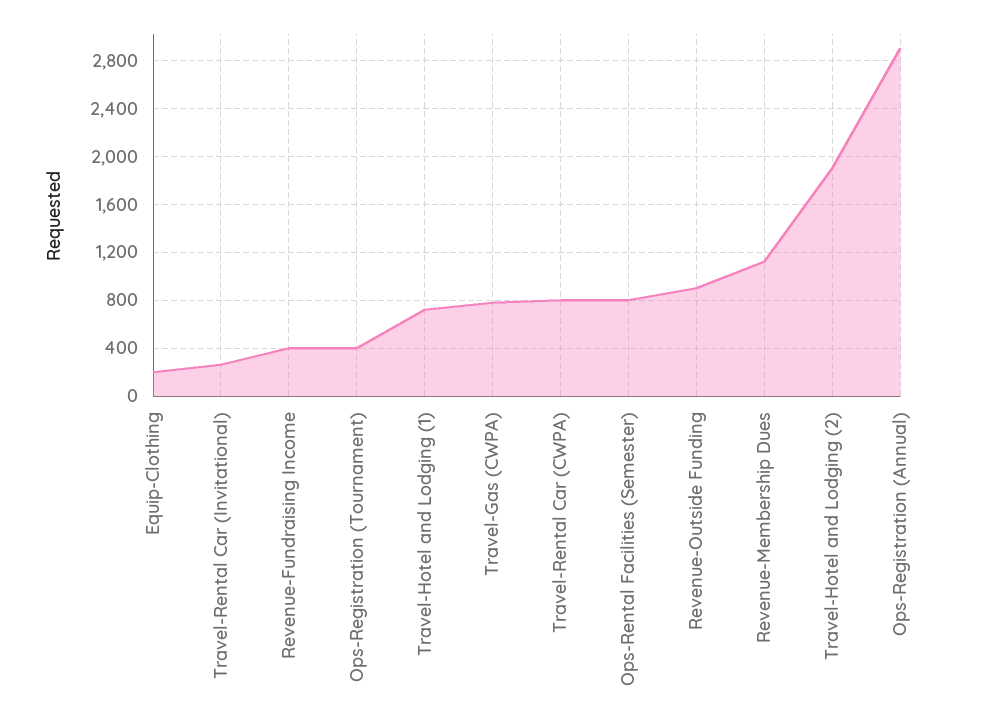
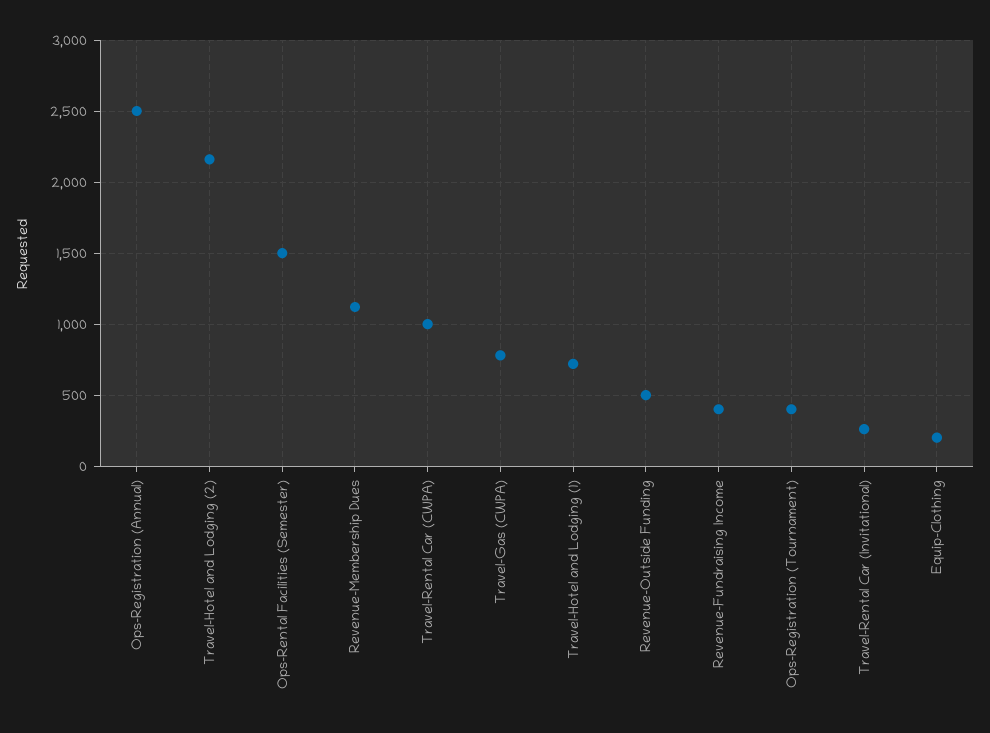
  {
    "Equip-Clothing": 200,
    "Travel-Rental Car (Invitational)": 250,
    "Revenue-Fundraising Income": 400,
    "Ops-Registration (Tournament)": 400,
    "Travel-Hotel and Lodging (1)": 700,
    "Travel-Gas (CWPA)": 800,
-   "Travel-Rental Car (CWPA)": 800,
+   "Travel-Rental Car (CWPA)": 1000,
-   "Ops-Rental Facilities (Semester)": 800,
+   "Ops-Rental Facilities (Semester)": 1500,
-   "Revenue-Outside Funding": 900,
+   "Revenue-Outside Funding": 500,
    "Revenue-Membership Dues": 1100,
-   "Travel-Hotel and Lodging (2)": 1900,
+   "Travel-Hotel and Lodging (2)": 2150,
-   "Ops-Registration (Annual)": 2900
+   "Ops-Registration (Annual)": 2500
  }

